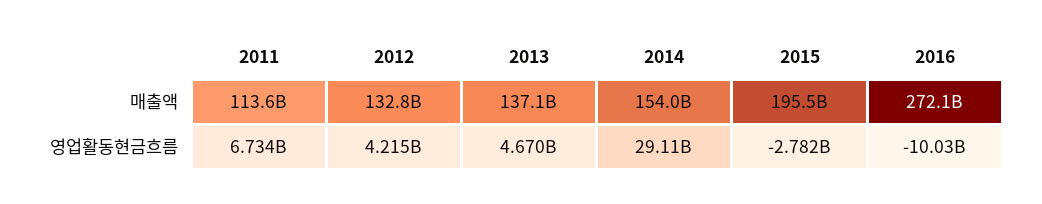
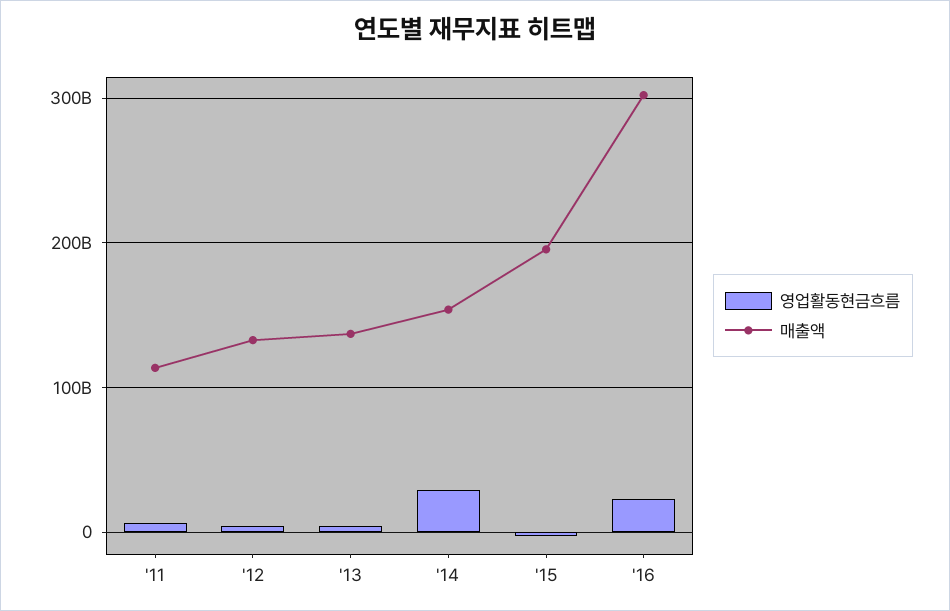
  {
    "매출액": {
      "2011": 113600000000,
      "2012": 132800000000,
      "2013": 137100000000,
      "2014": 154000000000,
      "2015": 195500000000,
-     "2016": 272100000000
+     "2016": 300000000000
    },
    "영업활동현금흐름": {
      "2011": 6734000000,
      "2012": 4215000000,
      "2013": 4670000000,
      "2014": 29110000000,
      "2015": -2782000000,
-     "2016": -10030000000
+     "2016": 20000000000
    }
  }

